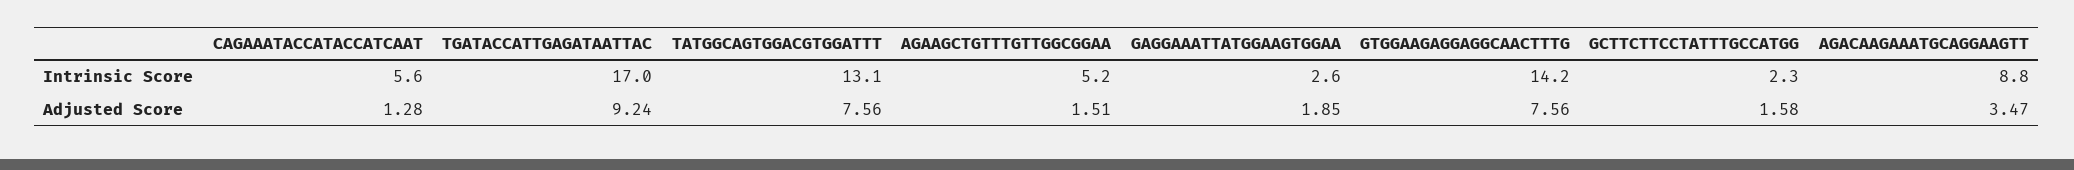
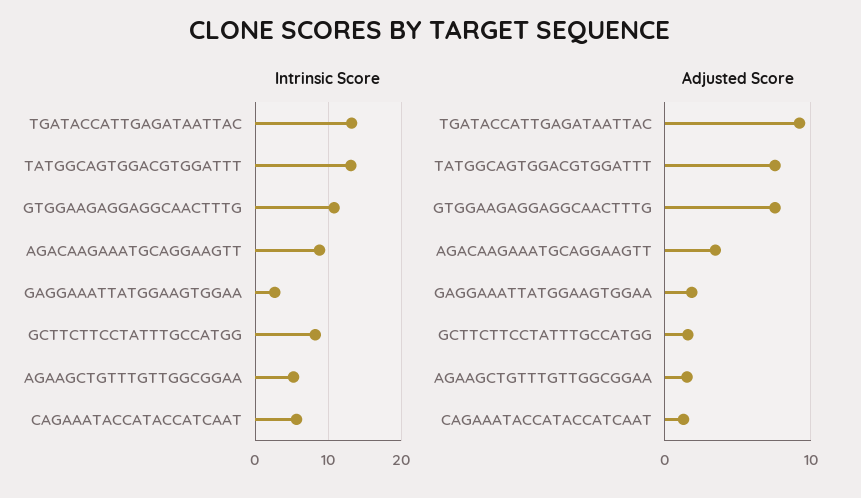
  {
    "Intrinsic Score": {
      "CAGAAATACCATACCATCAAT": 5.6,
-     "TGATACCATTGAGATAATTAC": 17,
+     "TGATACCATTGAGATAATTAC": 13,
      "TATGGCAGTGGACGTGGATTT": 13.1,
      "AGAAGCTGTTTGTTGGCGGAA": 5.2,
      "GAGGAAATTATGGAAGTGGAA": 2.6,
-     "GTGGAAGAGGAGGCAACTTTG": 14.2,
+     "GTGGAAGAGGAGGCAACTTTG": 11,
-     "GCTTCTTCCTATTTGCCATGG": 2.3,
+     "GCTTCTTCCTATTTGCCATGG": 8,
      "AGACAAGAAATGCAGGAAGTT": 8.8
    },
    "Adjusted Score": {
      "CAGAAATACCATACCATCAAT": 1.28,
      "TGATACCATTGAGATAATTAC": 9.24,
      "TATGGCAGTGGACGTGGATTT": 7.56,
      "AGAAGCTGTTTGTTGGCGGAA": 1.51,
      "GAGGAAATTATGGAAGTGGAA": 1.85,
      "GTGGAAGAGGAGGCAACTTTG": 7.56,
      "GCTTCTTCCTATTTGCCATGG": 1.58,
      "AGACAAGAAATGCAGGAAGTT": 3.47
    }
  }

